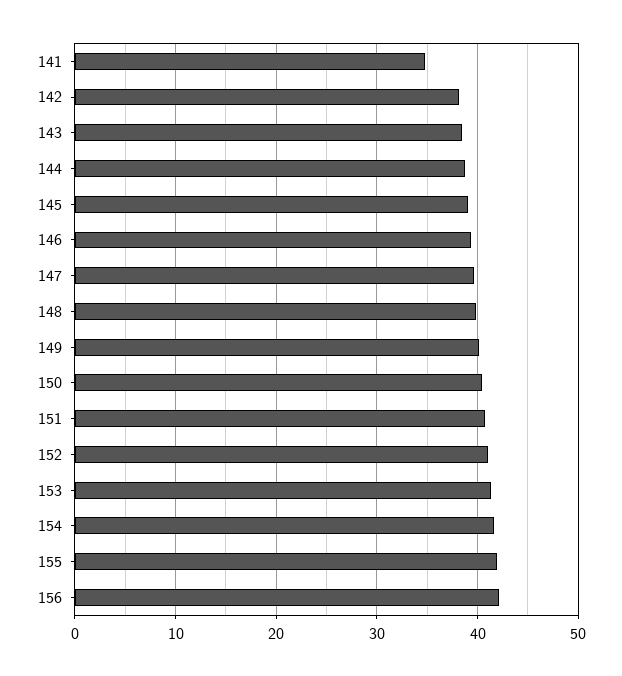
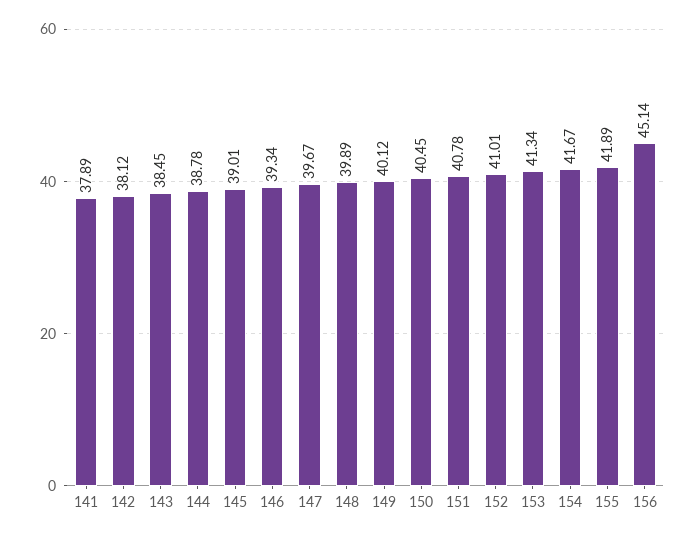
  {
-   "141": 35,
+   "141": 37.89,
    "142": 38.12,
    "143": 38.45,
    "144": 38.78,
    "145": 39.01,
    "146": 39.34,
    "147": 39.67,
    "148": 39.89,
    "149": 40.12,
    "150": 40.45,
    "151": 40.78,
    "152": 41.01,
    "153": 41.34,
    "154": 41.67,
    "155": 41.89,
-   "156": 42
+   "156": 45.14
  }

